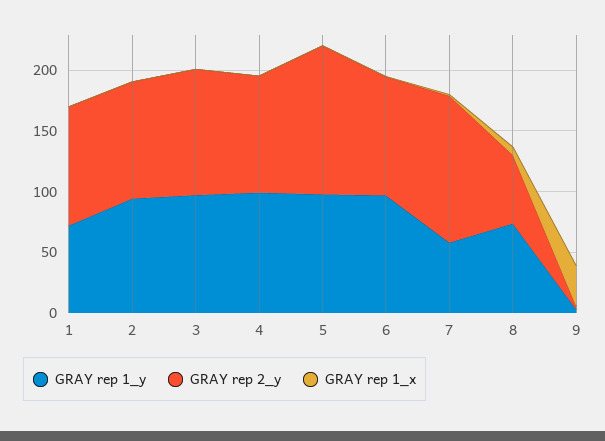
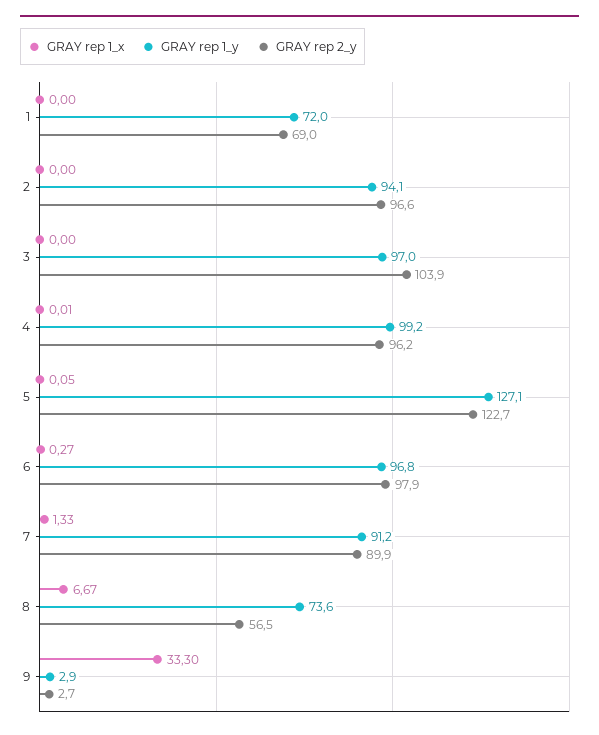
  {
    "GRAY rep 1_y": {
      "1": 72,
      "2": 94.1,
      "3": 97,
      "4": 99.2,
-     "5": 100,
+     "5": 127.1,
      "6": 96.8,
-     "7": 60,
+     "7": 91.2,
      "8": 73.6,
      "9": 2.9
    },
    "GRAY rep 2_y": {
-     "1": 100,
+     "1": 69,
      "2": 96.6,
      "3": 103.9,
      "4": 96.2,
      "5": 122.7,
      "6": 97.9,
-     "7": 120,
+     "7": 89.9,
      "8": 56.5,
      "9": 2.7
    },
    "GRAY rep 1_x": {
      "1": 0,
      "2": 0,
      "3": 0,
      "4": 0.01,
      "5": 0.05,
      "6": 0.27,
      "7": 1.33,
      "8": 6.67,
      "9": 33.3
    }
  }

